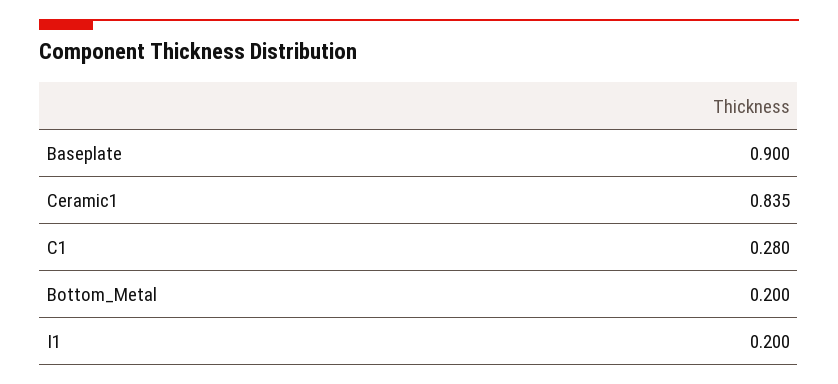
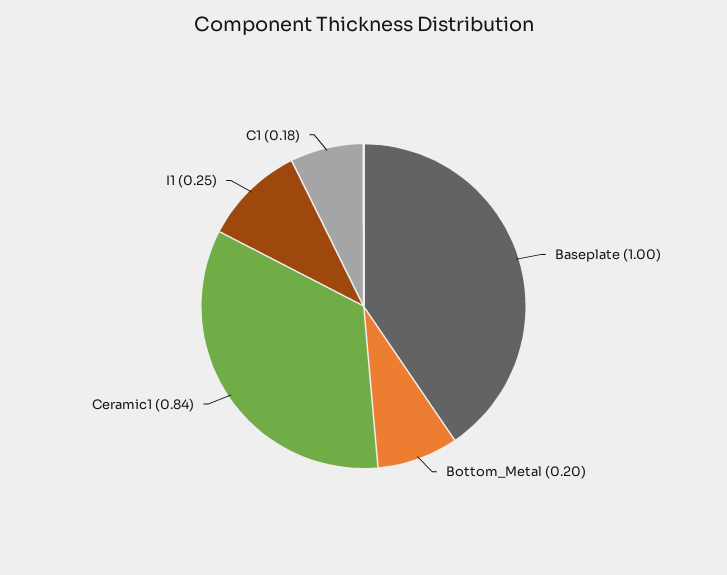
  {
-   "Baseplate": 0.9,
+   "Baseplate": 1,
    "Ceramic1": 0.835,
-   "C1": 0.28,
+   "C1": 0.18,
    "Bottom_Metal": 0.2,
-   "I1": 0.2
+   "I1": 0.25
  }

